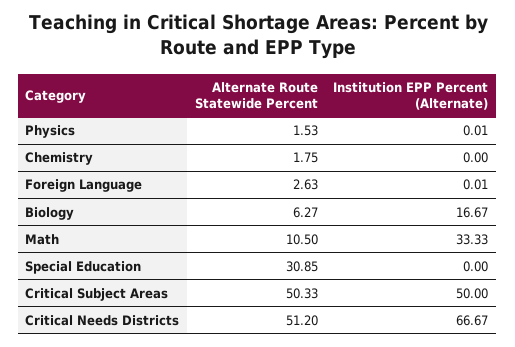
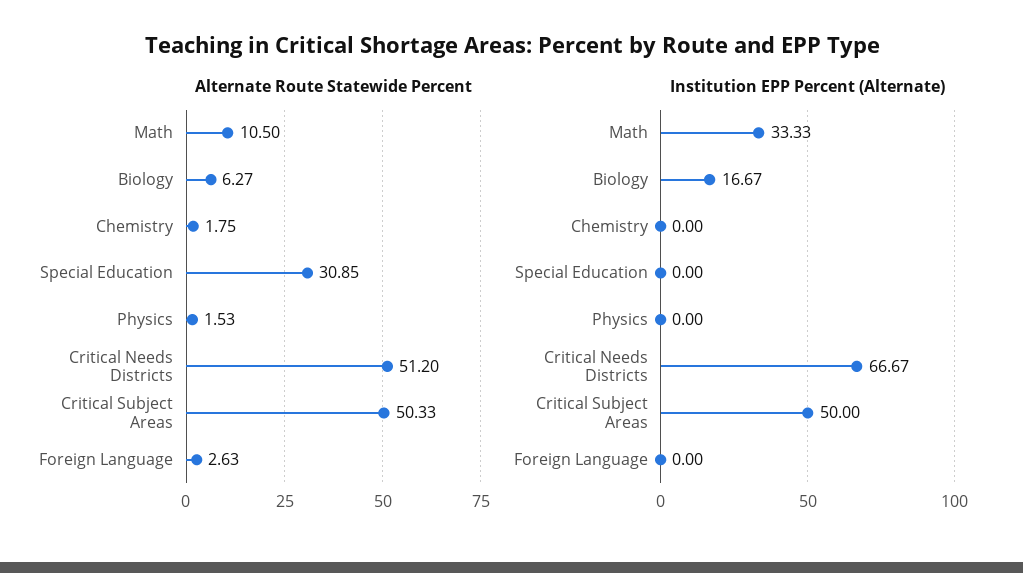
  {
    "Alternate Route Statewide Percent": {
      "Physics": 1.53,
      "Chemistry": 1.75,
      "Foreign Language": 2.63,
      "Biology": 6.27,
      "Math": 10.5,
      "Special Education": 30.85,
      "Critical Subject Areas": 50.33,
      "Critical Needs Districts": 51.2
    },
    "Institution EPP Percent (Alternate)": {
-     "Physics": 0.01,
+     "Physics": 0,
      "Chemistry": 0,
-     "Foreign Language": 0.01,
+     "Foreign Language": 0,
      "Biology": 16.67,
      "Math": 33.33,
      "Special Education": 0,
      "Critical Subject Areas": 50,
      "Critical Needs Districts": 66.67
    }
  }

